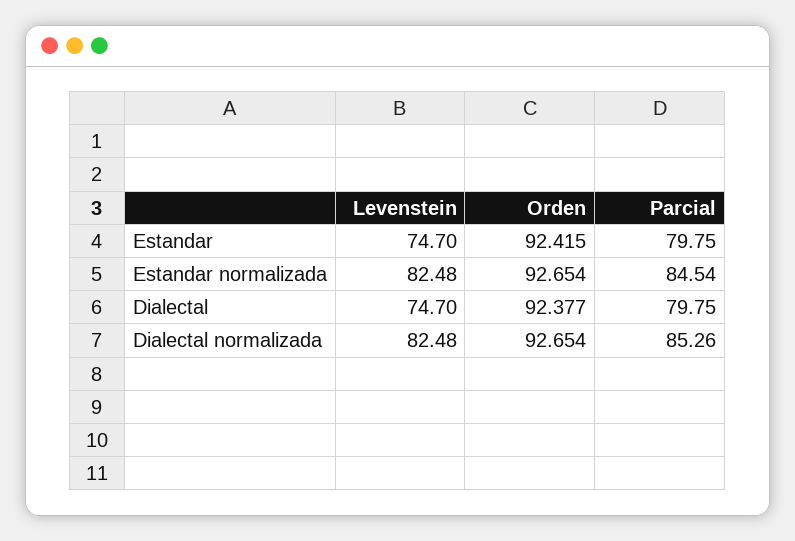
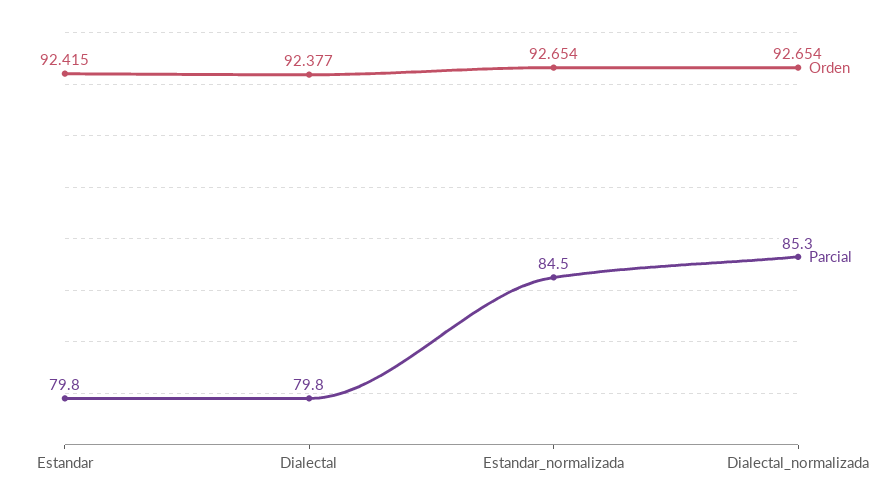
  {
-   "Levenstein": {
-     "Estandar": 74.7,
-     "Estandar normalizada": 82.48,
-     "Dialectal": 74.7,
-     "Dialectal normalizada": 82.48
-   },
    "Orden": {
      "Estandar": 92.415,
      "Estandar normalizada": 92.654,
      "Dialectal": 92.377,
      "Dialectal normalizada": 92.654
    },
    "Parcial": {
      "Estandar": 79.75,
      "Estandar normalizada": 84.54,
      "Dialectal": 79.75,
      "Dialectal normalizada": 85.26
    }
  }

